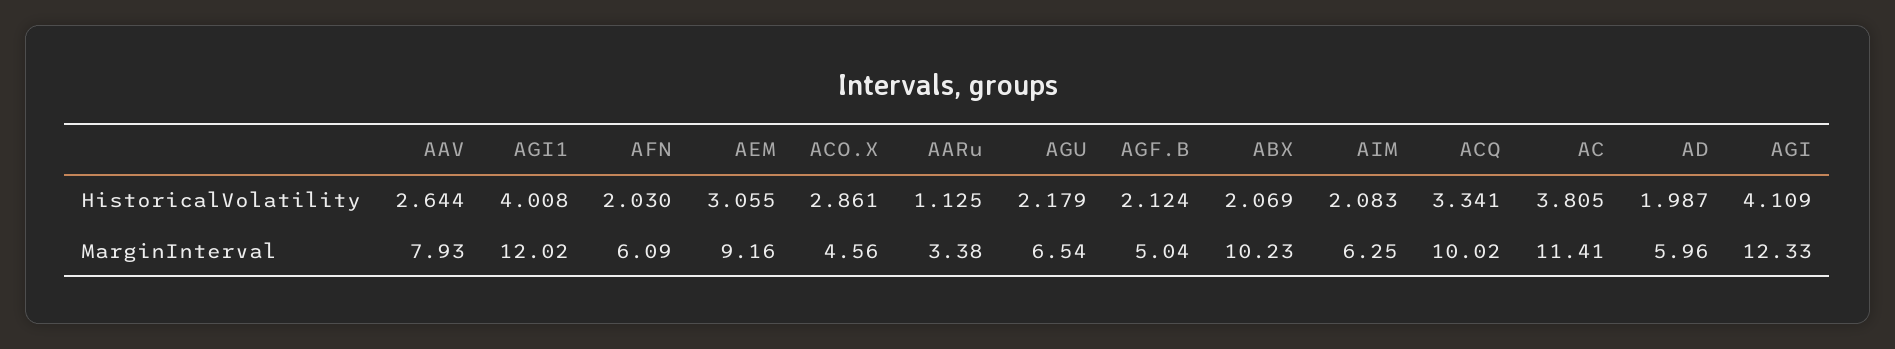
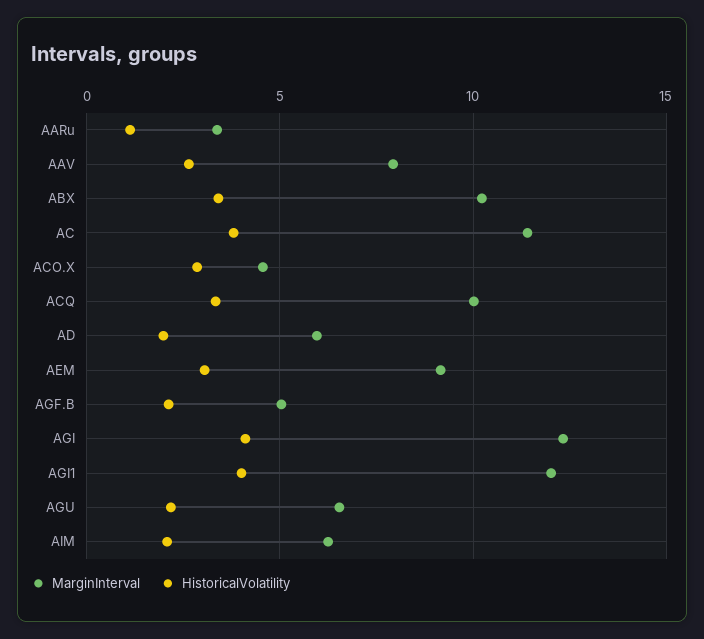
  {
    "HistoricalVolatility": {
      "AAV": 2.644,
      "AGI1": 4.008,
-     "AFN": 2.03,
      "AEM": 3.055,
      "ACO.X": 2.861,
      "AARu": 1.125,
      "AGU": 2.179,
      "AGF.B": 2.124,
-     "ABX": 2.069,
+     "ABX": 3.5,
      "AIM": 2.083,
      "ACQ": 3.341,
      "AC": 3.805,
      "AD": 1.987,
      "AGI": 4.109
    },
    "MarginInterval": {
      "AAV": 7.93,
      "AGI1": 12.02,
-     "AFN": 6.09,
      "AEM": 9.16,
      "ACO.X": 4.56,
      "AARu": 3.38,
      "AGU": 6.54,
      "AGF.B": 5.04,
      "ABX": 10.23,
      "AIM": 6.25,
      "ACQ": 10.02,
      "AC": 11.41,
      "AD": 5.96,
      "AGI": 12.33
    }
  }

